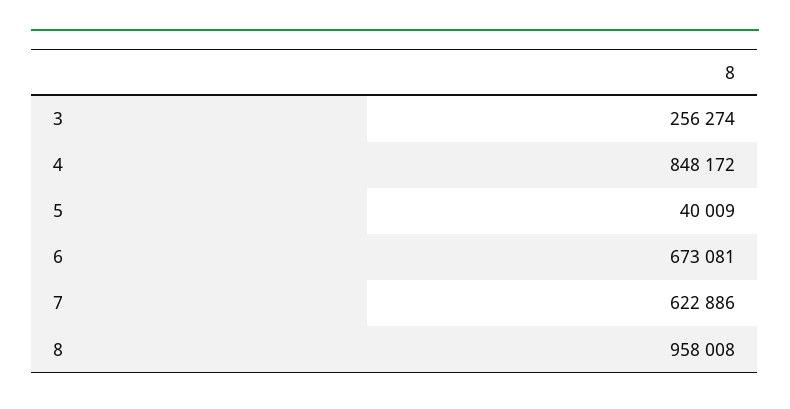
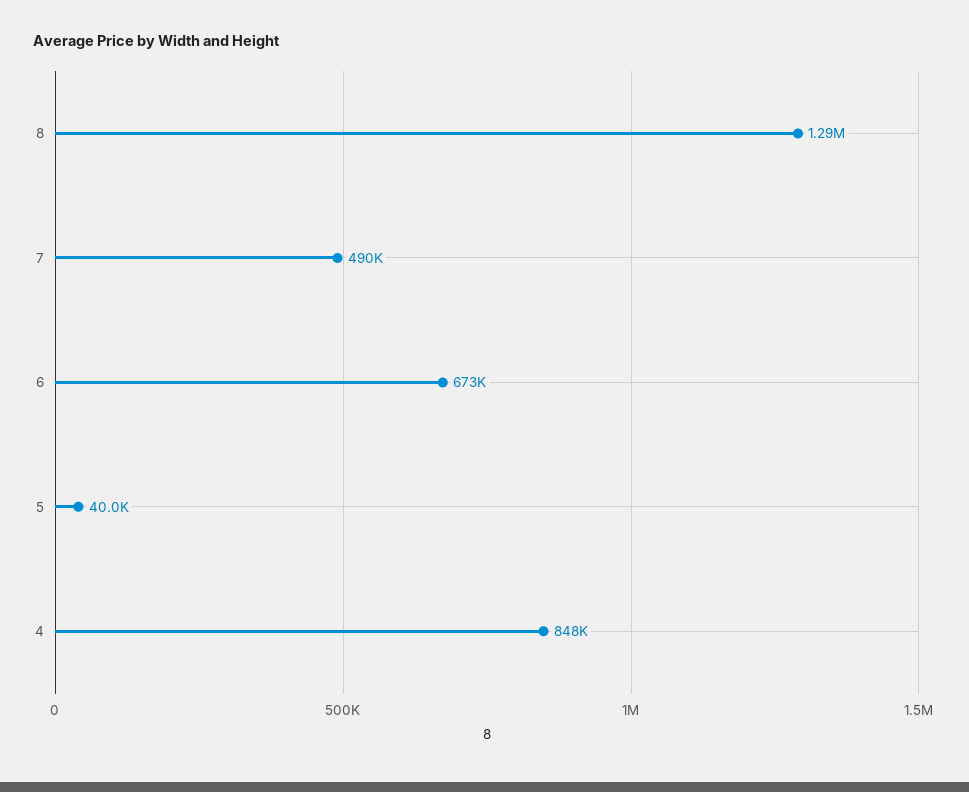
  {
-   "3": 256274,
    "4": 848172,
    "5": 40009,
    "6": 673081,
-   "7": 622886,
+   "7": 490000,
-   "8": 958008
+   "8": 1290000
  }

